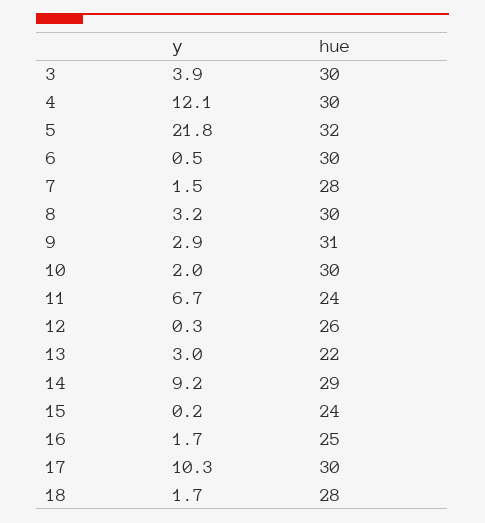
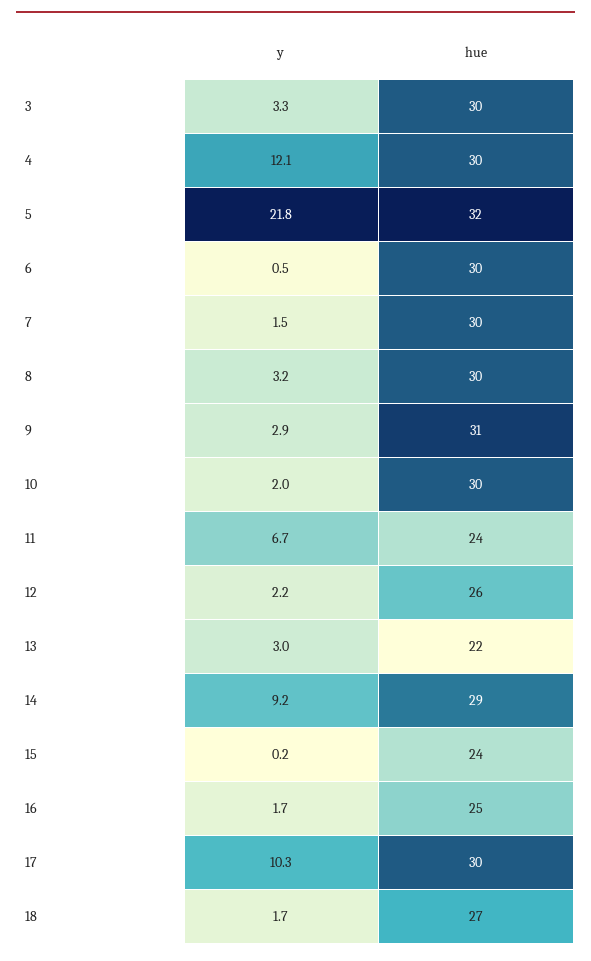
  {
    "y": {
-     "3": 3.9,
+     "3": 3.3,
      "4": 12.1,
      "5": 21.8,
      "6": 0.5,
      "7": 1.5,
      "8": 3.2,
      "9": 2.9,
      "10": 2,
      "11": 6.7,
-     "12": 0.3,
+     "12": 2.2,
      "13": 3,
      "14": 9.2,
      "15": 0.2,
      "16": 1.7,
      "17": 10.3,
      "18": 1.7
    },
    "hue": {
      "3": 30,
      "4": 30,
      "5": 32,
      "6": 30,
-     "7": 28,
+     "7": 30,
      "8": 30,
      "9": 31,
      "10": 30,
      "11": 24,
      "12": 26,
      "13": 22,
      "14": 29,
      "15": 24,
      "16": 25,
      "17": 30,
-     "18": 28
+     "18": 27
    }
  }

